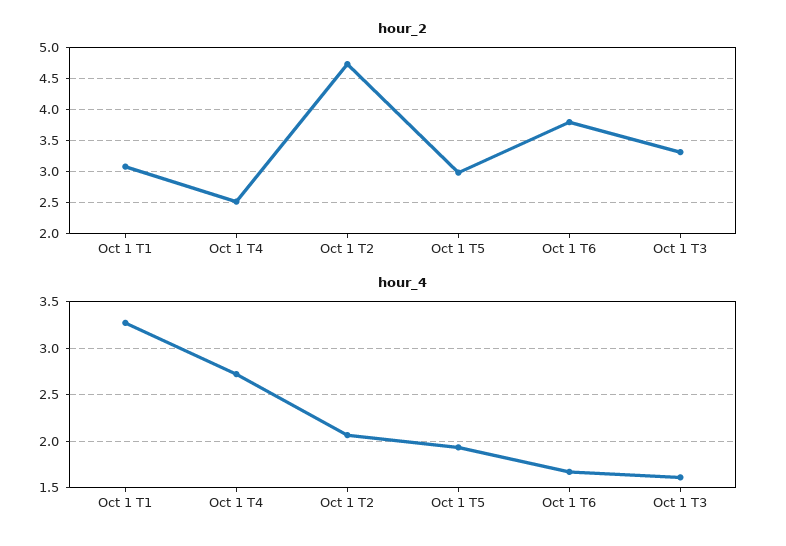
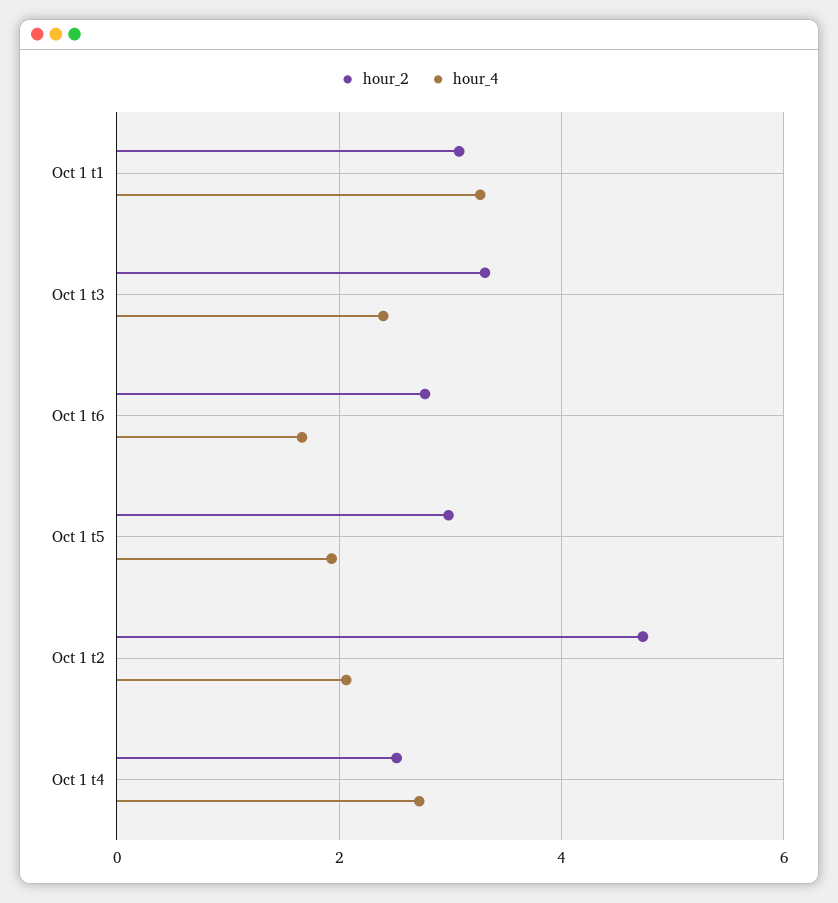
  {
    "hour_2": {
      "Oct 1 T1": 3.1,
      "Oct 1 T4": 2.5,
      "Oct 1 T2": 4.7,
      "Oct 1 T5": 3,
-     "Oct 1 T6": 3.8,
+     "Oct 1 T6": 2.8,
      "Oct 1 T3": 3.3
    },
    "hour_4": {
      "Oct 1 T1": 3.3,
      "Oct 1 T4": 2.7,
      "Oct 1 T2": 2.1,
      "Oct 1 T5": 1.9,
      "Oct 1 T6": 1.7,
-     "Oct 1 T3": 1.6
+     "Oct 1 T3": 2.4
    }
  }

